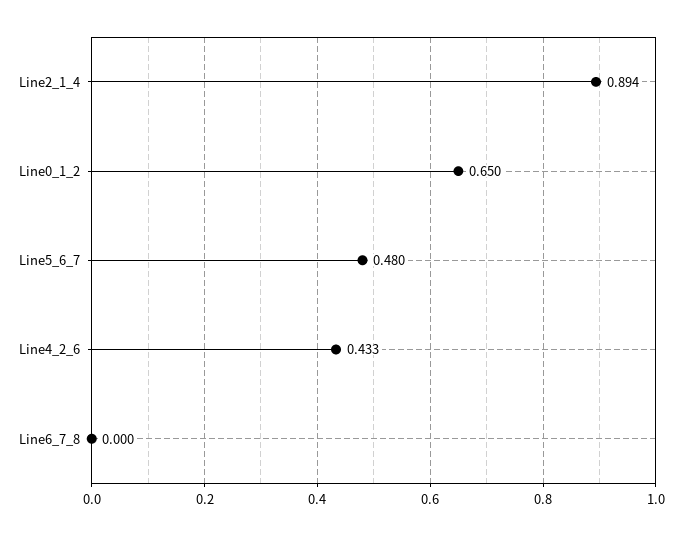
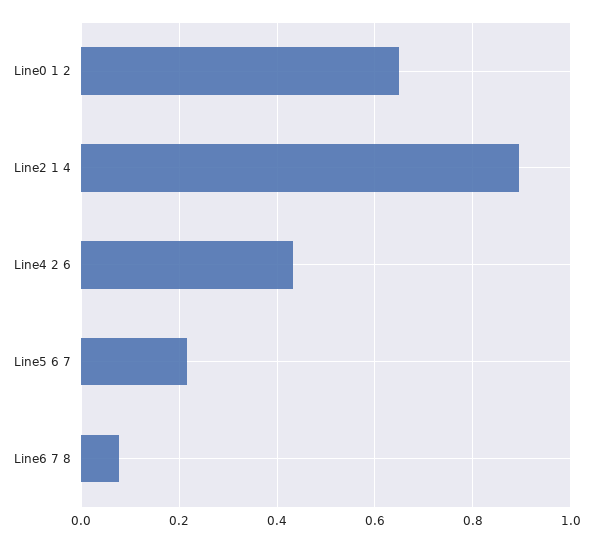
  {
    "Line2_1_4": 0.894,
    "Line0_1_2": 0.65,
-   "Line5_6_7": 0.48,
+   "Line5_6_7": 0.22,
    "Line4_2_6": 0.433,
-   "Line6_7_8": 0
+   "Line6_7_8": 0.08
  }

